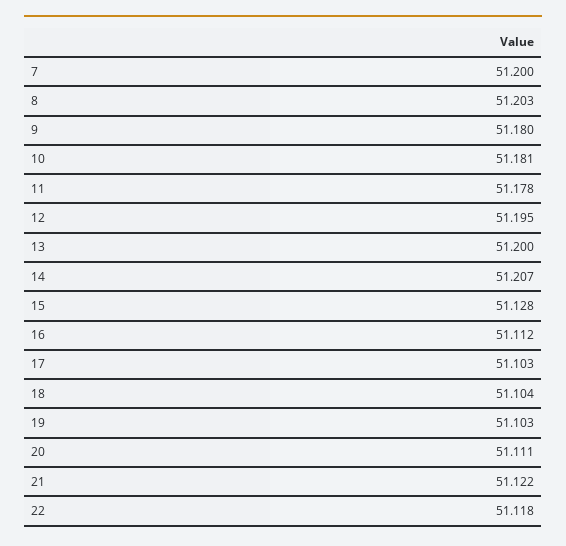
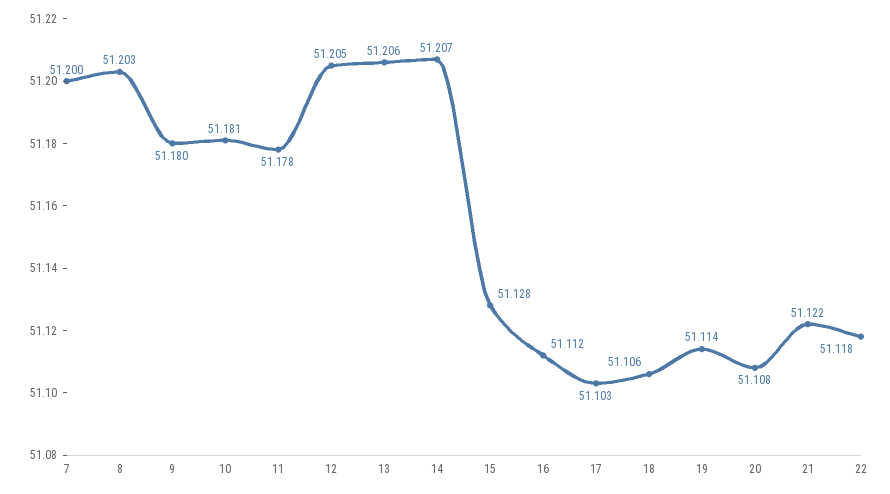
  {
    "7": 51.2,
    "8": 51.203,
    "9": 51.18,
    "10": 51.181,
    "11": 51.178,
-   "12": 51.195,
+   "12": 51.205,
-   "13": 51.2,
+   "13": 51.206,
    "14": 51.207,
    "15": 51.128,
    "16": 51.112,
    "17": 51.103,
-   "18": 51.104,
+   "18": 51.106,
-   "19": 51.103,
+   "19": 51.114,
-   "20": 51.111,
+   "20": 51.108,
    "21": 51.122,
    "22": 51.118
  }

